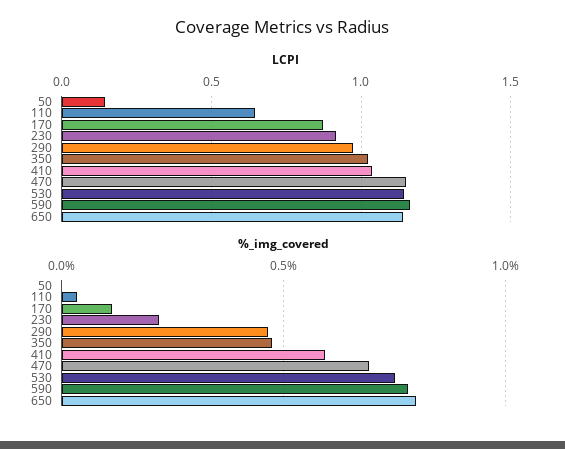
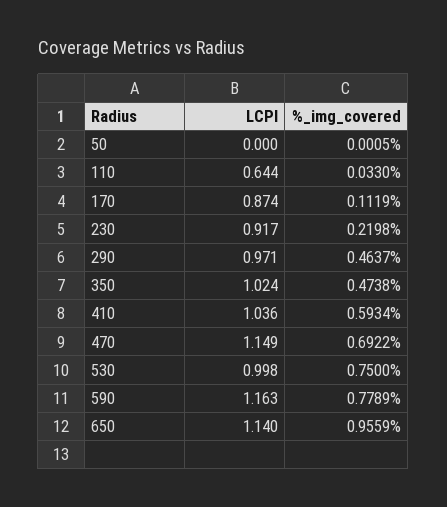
  {
    "LCPI": {
-     "50": 0.15,
+     "50": 0,
      "110": 0.644,
      "170": 0.874,
      "230": 0.917,
      "290": 0.971,
      "350": 1.024,
      "410": 1.036,
      "470": 1.149,
-     "530": 1.15,
+     "530": 0.998,
      "590": 1.163,
      "650": 1.14
    },
    "%_img_covered": {
      "50": 0.0005,
      "110": 0.033,
      "170": 0.1119,
      "230": 0.2198,
      "290": 0.4637,
      "350": 0.4738,
      "410": 0.5934,
      "470": 0.6922,
      "530": 0.75,
      "590": 0.7789,
-     "650": 0.8
+     "650": 0.9559
    }
  }

